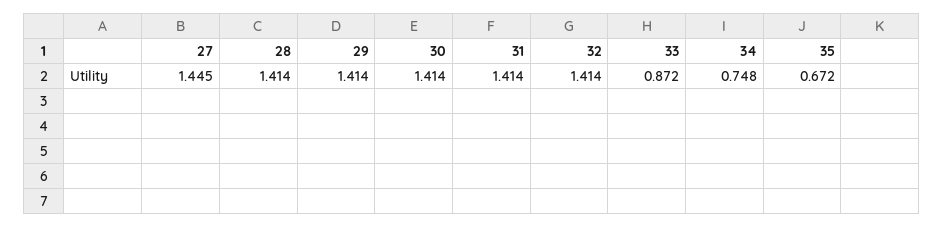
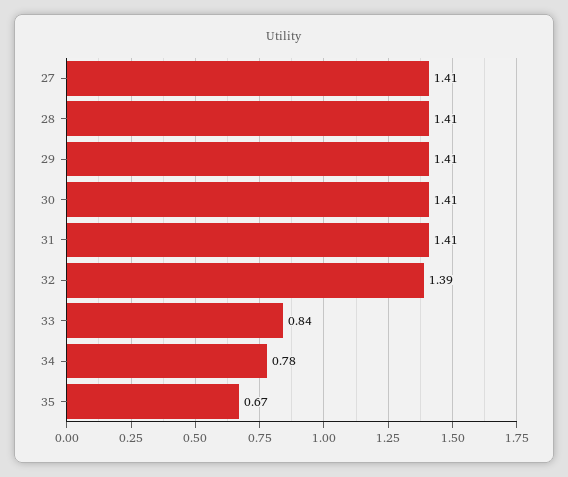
  {
-   "27": 1.445,
+   "27": 1.41,
    "28": 1.414,
    "29": 1.414,
    "30": 1.414,
    "31": 1.414,
-   "32": 1.414,
+   "32": 1.39,
-   "33": 0.872,
+   "33": 0.84,
-   "34": 0.748,
+   "34": 0.78,
    "35": 0.672
  }

